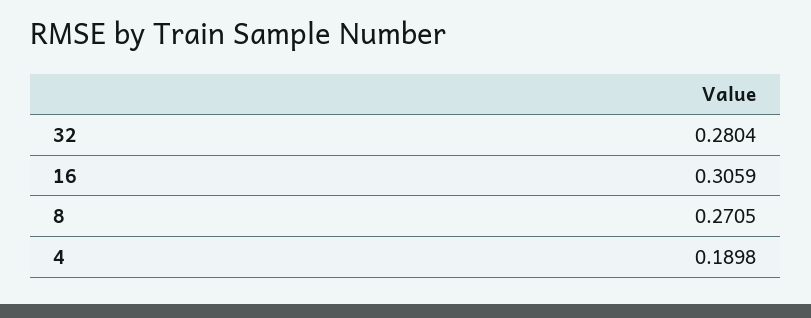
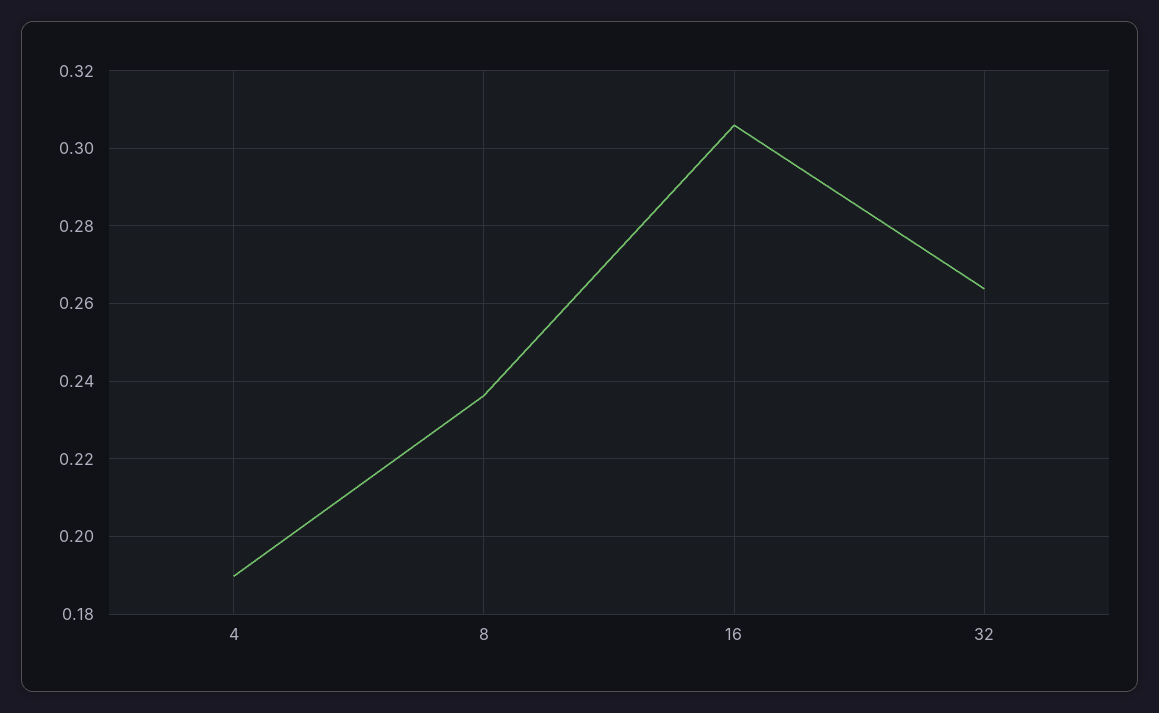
  {
-   "32": 0.2804,
+   "32": 0.264,
    "16": 0.3059,
-   "8": 0.2705,
+   "8": 0.236,
    "4": 0.1898
  }

